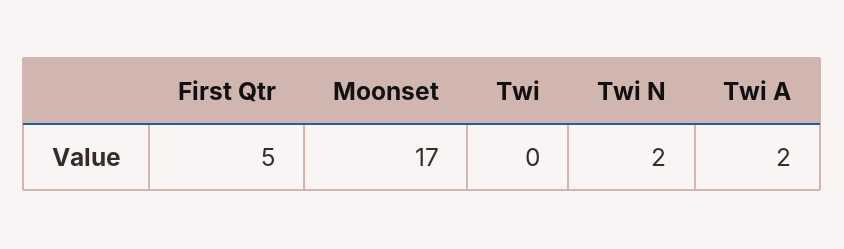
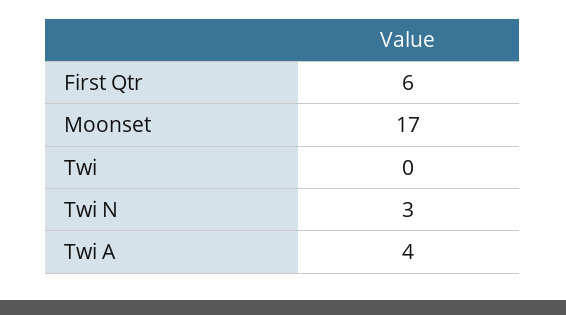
  {
-   "First Qtr": 5,
+   "First Qtr": 6,
    "Moonset": 17,
    "Twi": 0,
-   "Twi N": 2,
+   "Twi N": 3,
-   "Twi A": 2
+   "Twi A": 4
  }

